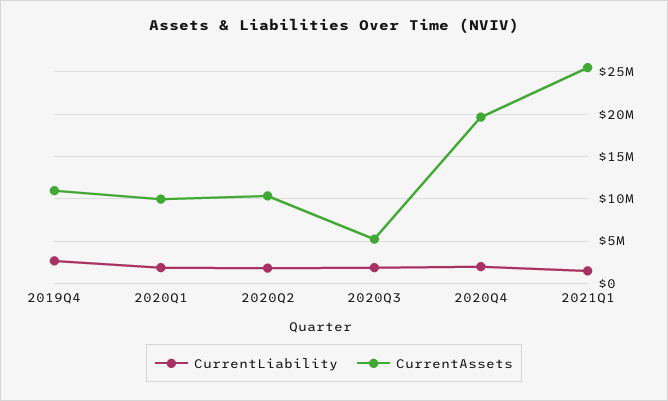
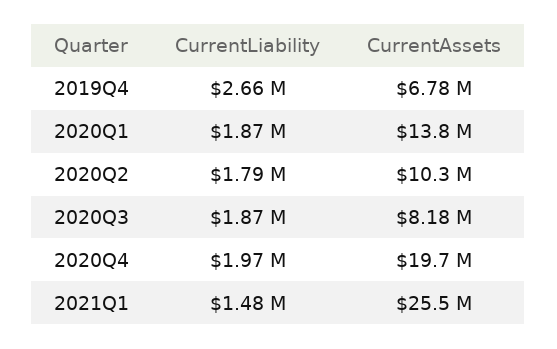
  {
    "CurrentLiability": {
      "2019Q4": 2660000,
      "2020Q1": 1870000,
      "2020Q2": 1790000,
      "2020Q3": 1870000,
      "2020Q4": 1970000,
      "2021Q1": 1480000
    },
    "CurrentAssets": {
-     "2019Q4": 11000000,
+     "2019Q4": 6780000,
-     "2020Q1": 10000000,
+     "2020Q1": 13800000,
      "2020Q2": 10300000,
-     "2020Q3": 5000000,
+     "2020Q3": 8180000,
      "2020Q4": 19700000,
      "2021Q1": 25500000
    }
  }

